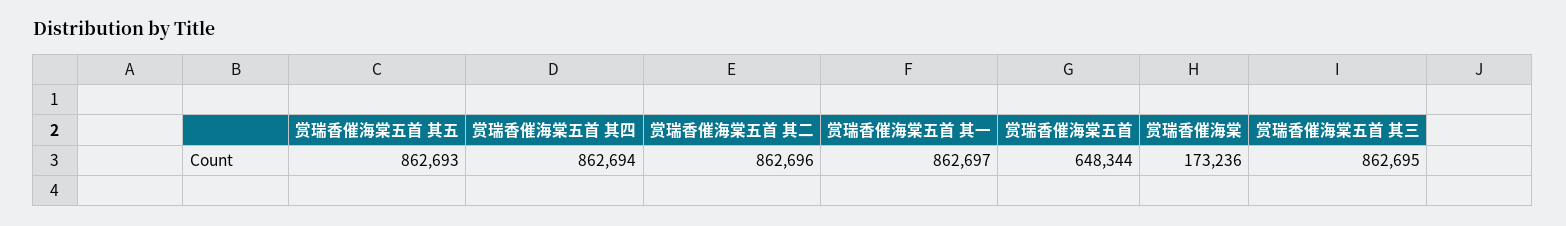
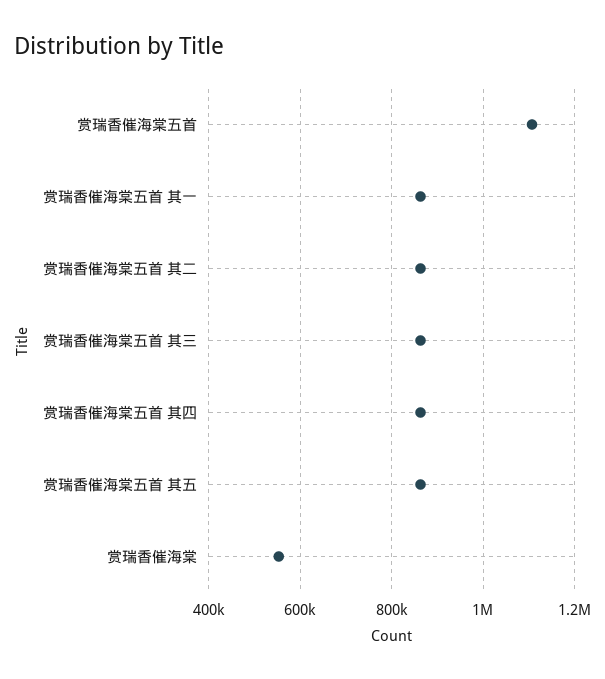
  {
    "赏瑞香催海棠五首 其五": 862693,
    "赏瑞香催海棠五首 其四": 862694,
    "赏瑞香催海棠五首 其二": 862696,
    "赏瑞香催海棠五首 其一": 862697,
-   "赏瑞香催海棠五首": 648344,
+   "赏瑞香催海棠五首": 1100000,
-   "赏瑞香催海棠": 173236,
+   "赏瑞香催海棠": 560000,
    "赏瑞香催海棠五首 其三": 862695
  }

